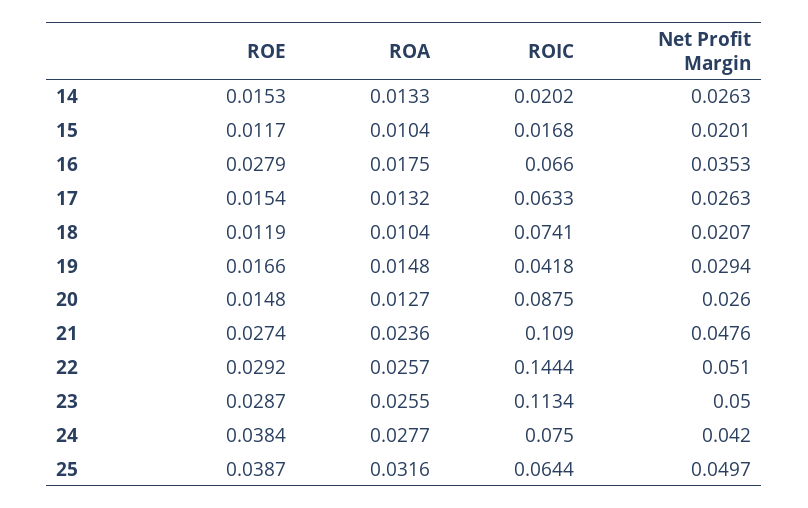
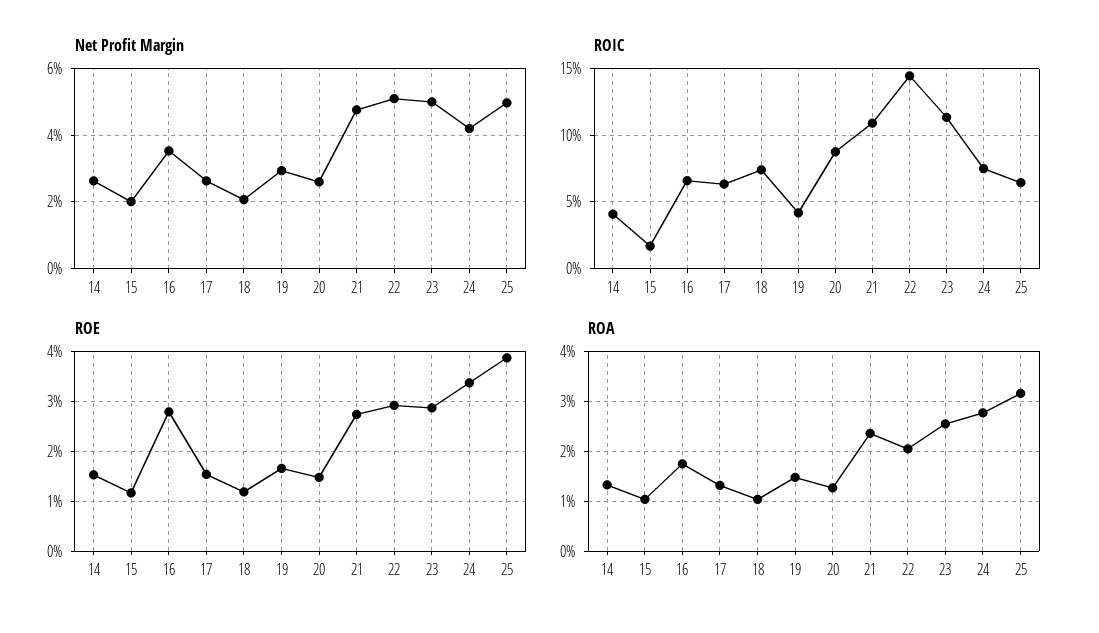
  {
    "ROE": {
      "14": 0.0153,
      "15": 0.0117,
      "16": 0.0279,
      "17": 0.0154,
      "18": 0.0119,
      "19": 0.0166,
      "20": 0.0148,
      "21": 0.0274,
      "22": 0.0292,
      "23": 0.0287,
-     "24": 0.0384,
+     "24": 0.034,
      "25": 0.0387
    },
    "ROA": {
      "14": 0.0133,
      "15": 0.0104,
      "16": 0.0175,
      "17": 0.0132,
      "18": 0.0104,
      "19": 0.0148,
      "20": 0.0127,
      "21": 0.0236,
-     "22": 0.0257,
+     "22": 0.02,
      "23": 0.0255,
      "24": 0.0277,
      "25": 0.0316
    },
    "ROIC": {
-     "14": 0.0202,
+     "14": 0.04,
      "15": 0.0168,
      "16": 0.066,
      "17": 0.0633,
      "18": 0.0741,
      "19": 0.0418,
      "20": 0.0875,
      "21": 0.109,
      "22": 0.1444,
      "23": 0.1134,
      "24": 0.075,
      "25": 0.0644
    },
    "Net Profit Margin": {
      "14": 0.0263,
      "15": 0.0201,
      "16": 0.0353,
      "17": 0.0263,
      "18": 0.0207,
      "19": 0.0294,
      "20": 0.026,
      "21": 0.0476,
      "22": 0.051,
      "23": 0.05,
      "24": 0.042,
      "25": 0.0497
    }
  }

